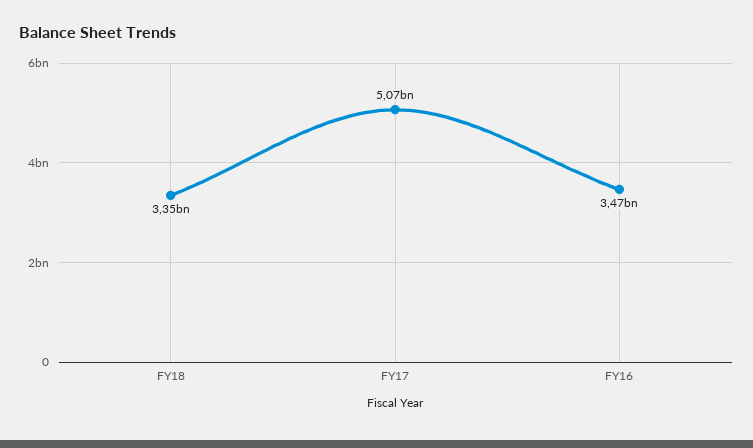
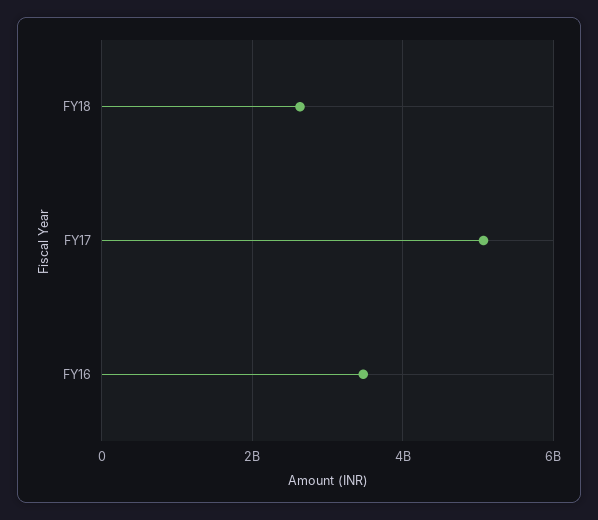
  {
-   "FY18": 3350000000,
+   "FY18": 2600000000,
    "FY17": 5070000000,
    "FY16": 3470000000
  }

